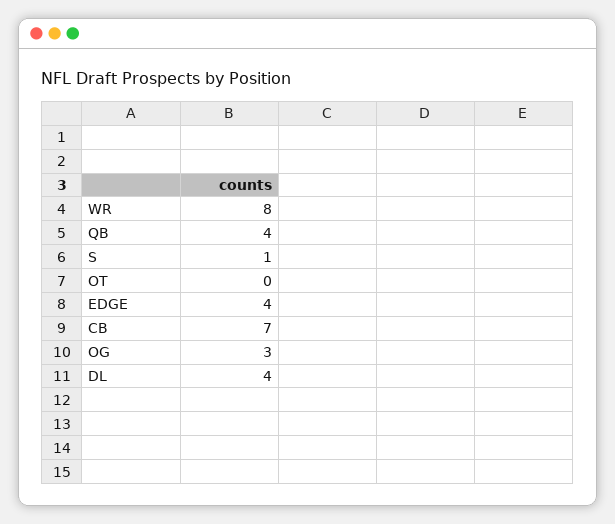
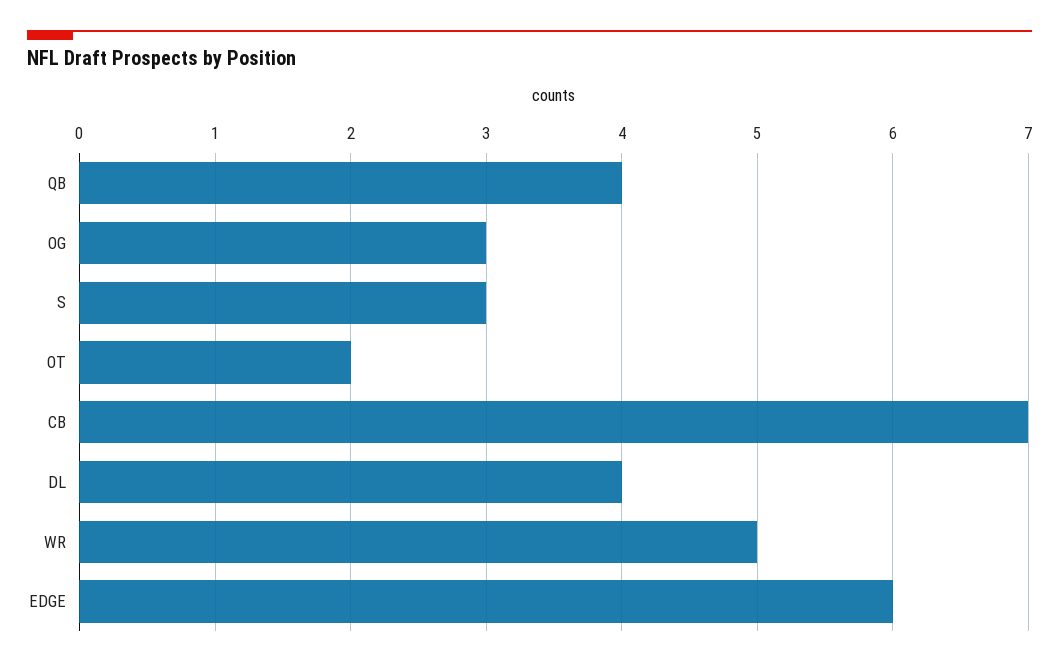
  {
-   "WR": 8,
+   "WR": 5,
    "QB": 4,
-   "S": 1,
+   "S": 3,
-   "OT": 0,
+   "OT": 2,
-   "EDGE": 4,
+   "EDGE": 6,
    "CB": 7,
    "OG": 3,
    "DL": 4
  }

